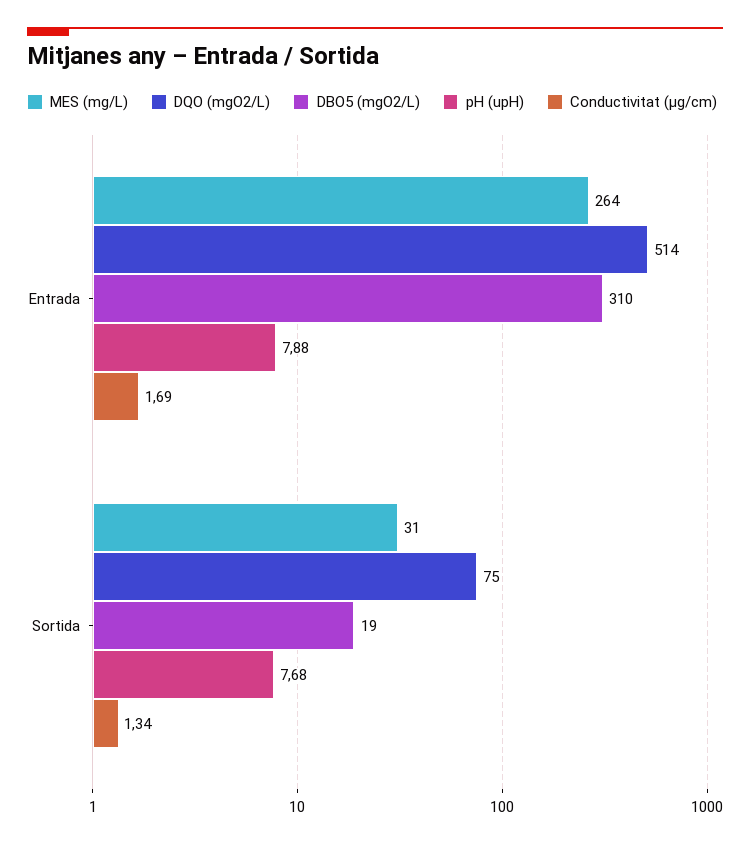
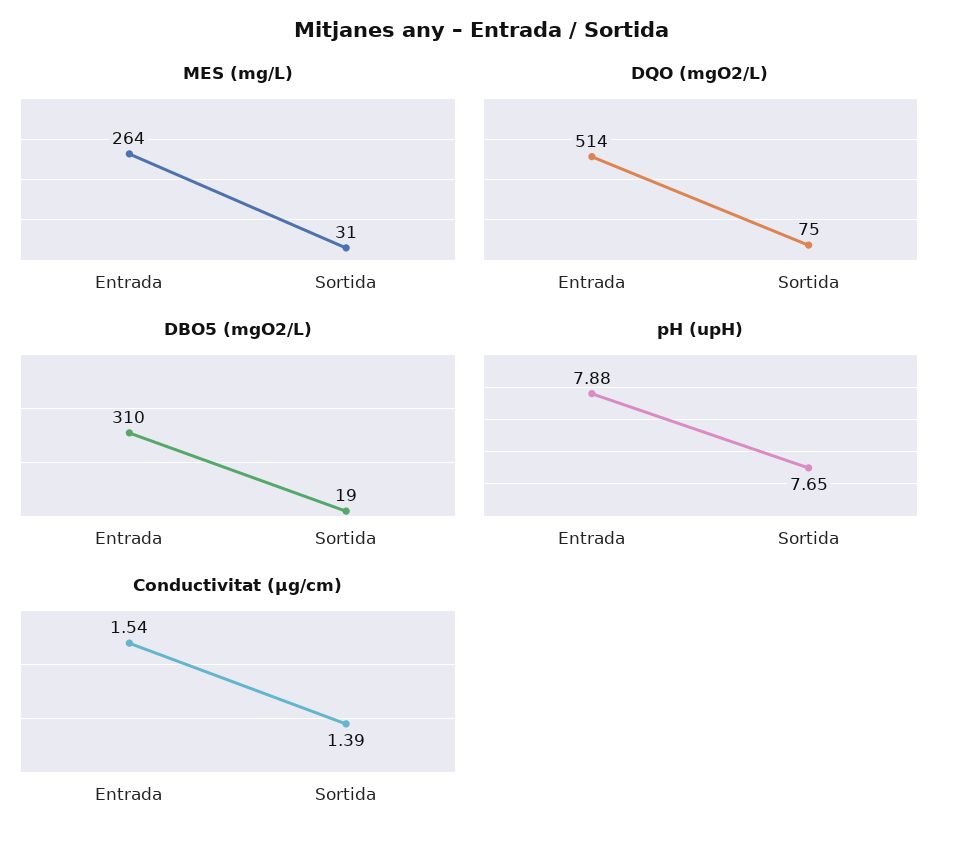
  {
    "MES (mg/L)": {
      "Entrada": 264,
      "Sortida": 31
    },
    "DQO (mgO2/L)": {
      "Entrada": 514,
      "Sortida": 75
    },
    "DBO5 (mgO2/L)": {
      "Entrada": 310,
      "Sortida": 19
    },
    "pH (upH)": {
      "Entrada": 7.88,
-     "Sortida": 7.68
+     "Sortida": 7.65
    },
    "Conductivitat (µg/cm)": {
-     "Entrada": 1.69,
+     "Entrada": 1.54,
-     "Sortida": 1.34
+     "Sortida": 1.39
    }
  }

